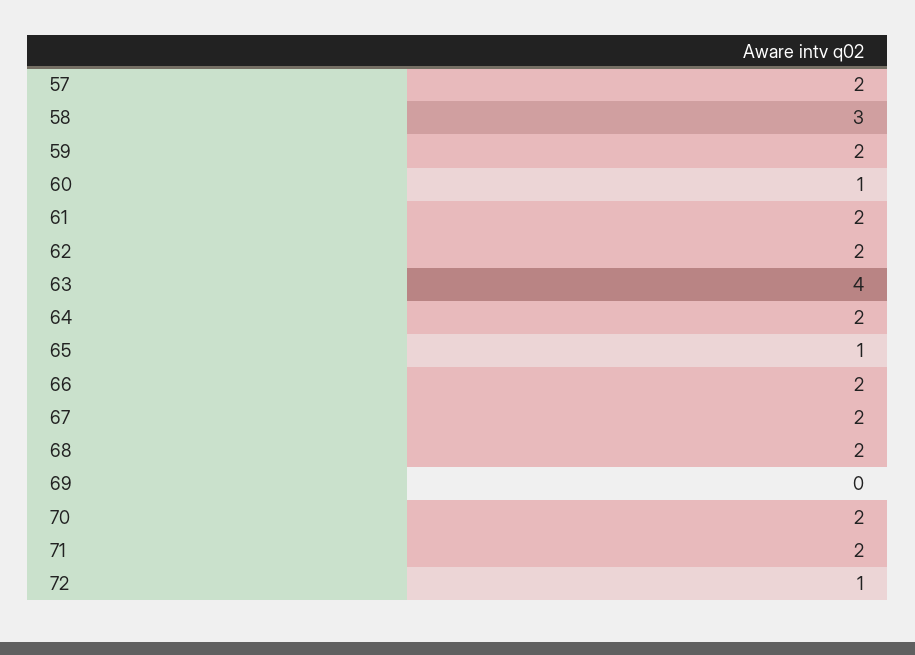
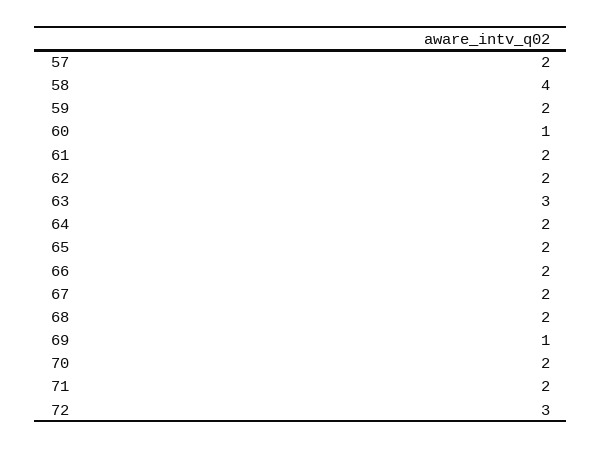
  {
    "57": 2,
-   "58": 3,
+   "58": 4,
    "59": 2,
    "60": 1,
    "61": 2,
    "62": 2,
-   "63": 4,
+   "63": 3,
    "64": 2,
-   "65": 1,
+   "65": 2,
    "66": 2,
    "67": 2,
    "68": 2,
-   "69": 0,
+   "69": 1,
    "70": 2,
    "71": 2,
-   "72": 1
+   "72": 3
  }

